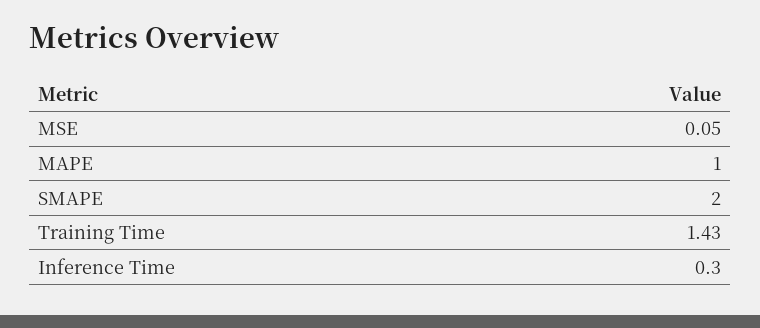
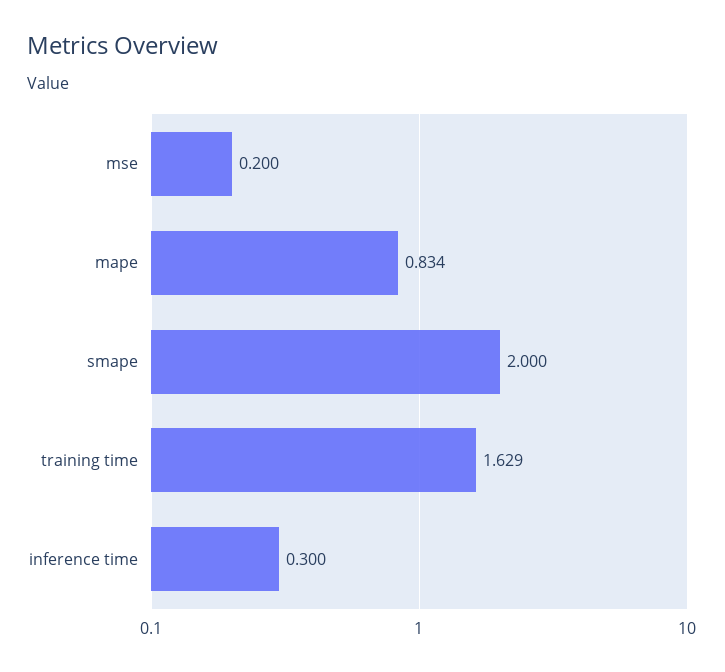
  {
-   "MSE": 0.05,
+   "MSE": 0.2,
-   "MAPE": 1,
+   "MAPE": 0.834,
    "SMAPE": 2,
-   "Training Time": 1.43,
+   "Training Time": 1.629,
    "Inference Time": 0.3
  }

